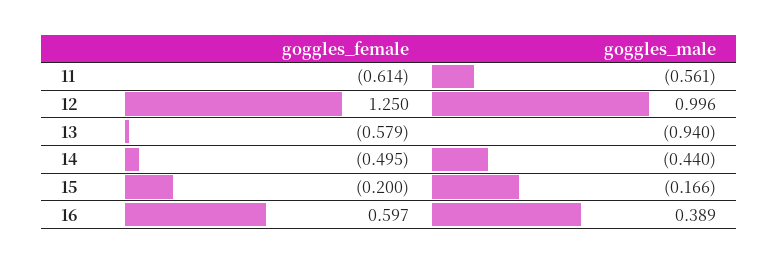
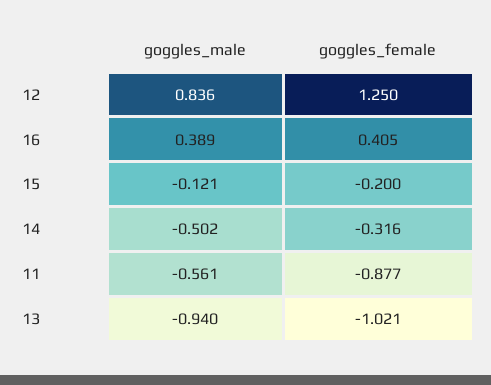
  {
    "goggles_female": {
-     "11": -0.614,
+     "11": -0.877,
      "12": 1.25,
-     "13": -0.579,
+     "13": -1.021,
-     "14": -0.495,
+     "14": -0.316,
      "15": -0.2,
-     "16": 0.597
+     "16": 0.405
    },
    "goggles_male": {
      "11": -0.561,
-     "12": 0.996,
+     "12": 0.836,
      "13": -0.94,
-     "14": -0.44,
+     "14": -0.502,
-     "15": -0.166,
+     "15": -0.121,
      "16": 0.389
    }
  }

